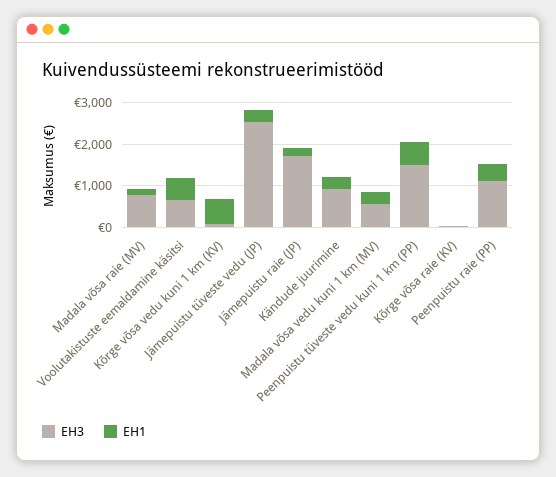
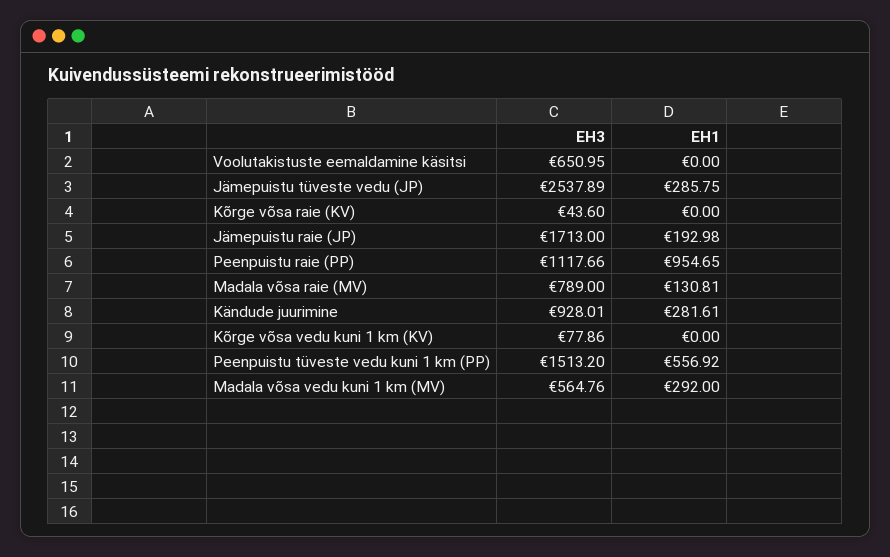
  {
    "EH3": {
      "Madala võsa raie (MV)": 789,
      "Voolutakistuste eemaldamine käsitsi": 650.95,
      "Kõrge võsa vedu kuni 1 km (KV)": 77.86,
      "Jämepuistu tüveste vedu (JP)": 2537.89,
      "Jämepuistu raie (JP)": 1713,
      "Kändude juurimine": 928.01,
      "Madala võsa vedu kuni 1 km (MV)": 564.76,
      "Peenpuistu tüveste vedu kuni 1 km (PP)": 1513.2,
      "Kõrge võsa raie (KV)": 43.6,
      "Peenpuistu raie (PP)": 1117.66
    },
    "EH1": {
      "Madala võsa raie (MV)": 130.81,
-     "Voolutakistuste eemaldamine käsitsi": 600,
+     "Voolutakistuste eemaldamine käsitsi": 0,
-     "Kõrge võsa vedu kuni 1 km (KV)": 600,
+     "Kõrge võsa vedu kuni 1 km (KV)": 0,
      "Jämepuistu tüveste vedu (JP)": 285.75,
      "Jämepuistu raie (JP)": 192.98,
      "Kändude juurimine": 281.61,
      "Madala võsa vedu kuni 1 km (MV)": 292,
      "Peenpuistu tüveste vedu kuni 1 km (PP)": 556.92,
      "Kõrge võsa raie (KV)": 0,
-     "Peenpuistu raie (PP)": 400
+     "Peenpuistu raie (PP)": 954.65
    }
  }

